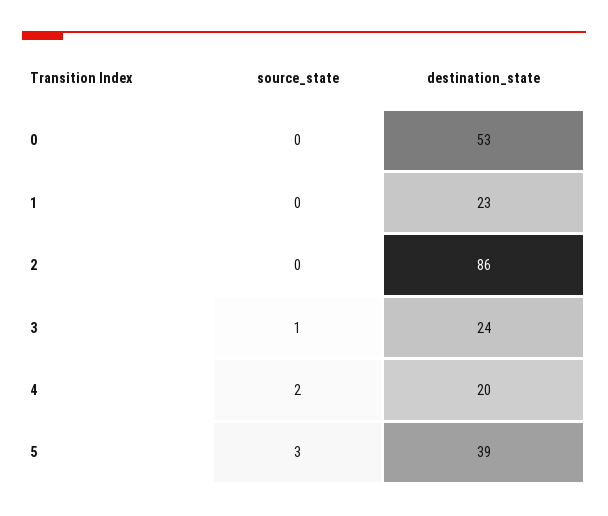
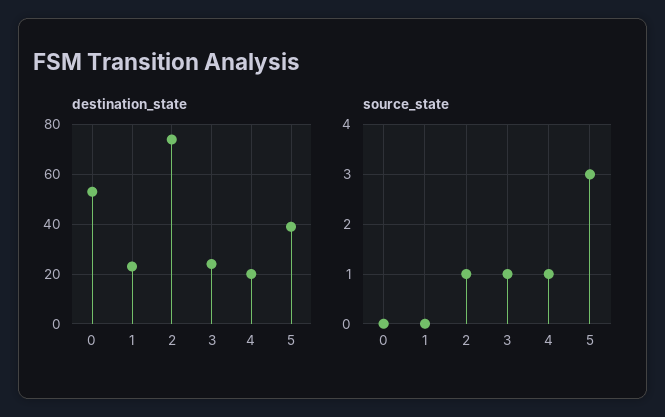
  {
    "source_state": {
      "0": 0,
      "1": 0,
-     "2": 0,
+     "2": 1,
      "3": 1,
-     "4": 2,
+     "4": 1,
      "5": 3
    },
    "destination_state": {
      "0": 53,
      "1": 23,
-     "2": 86,
+     "2": 75,
      "3": 24,
      "4": 20,
      "5": 39
    }
  }

